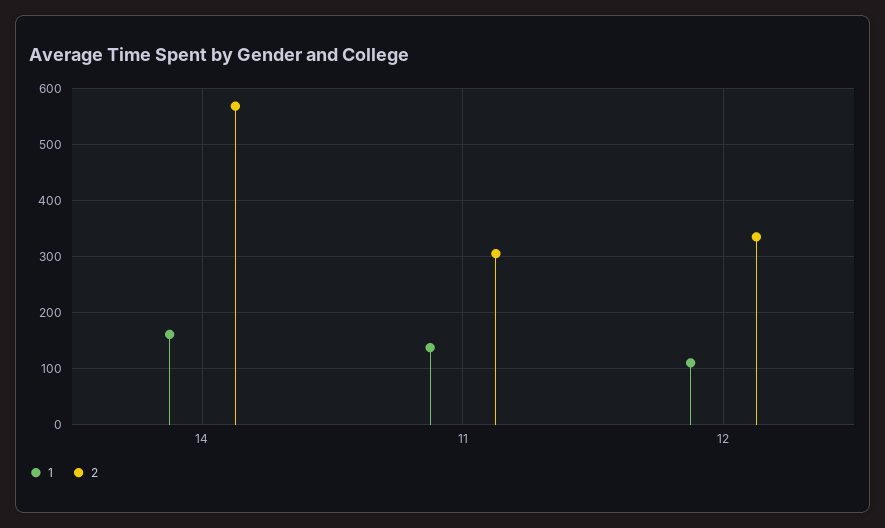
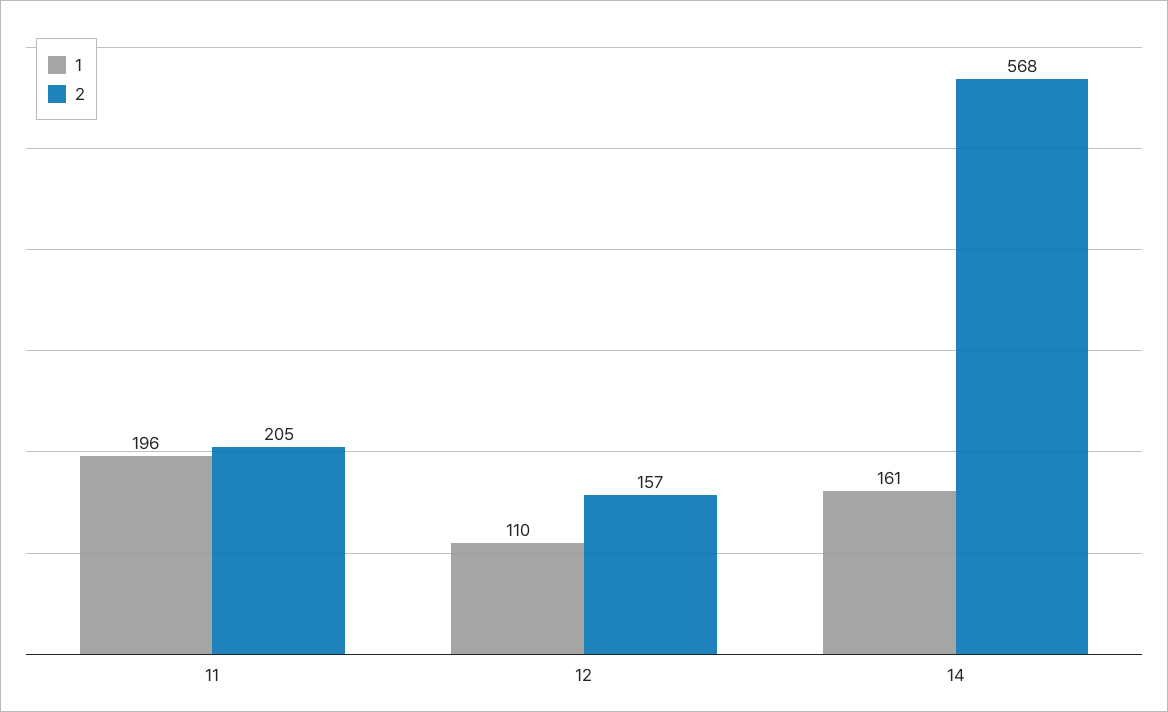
  {
    "1": {
      "14": 161,
-     "11": 140,
+     "11": 196,
      "12": 110
    },
    "2": {
      "14": 568,
-     "11": 300,
+     "11": 205,
-     "12": 340
+     "12": 157
    }
  }

